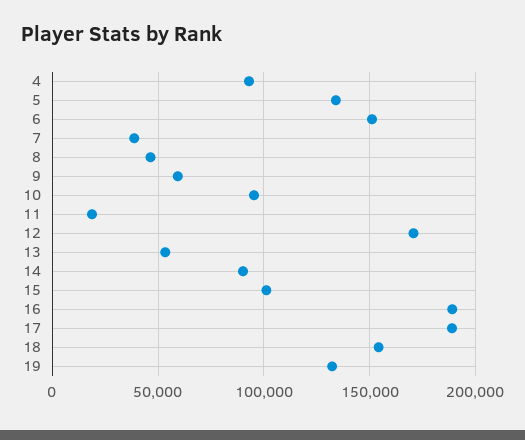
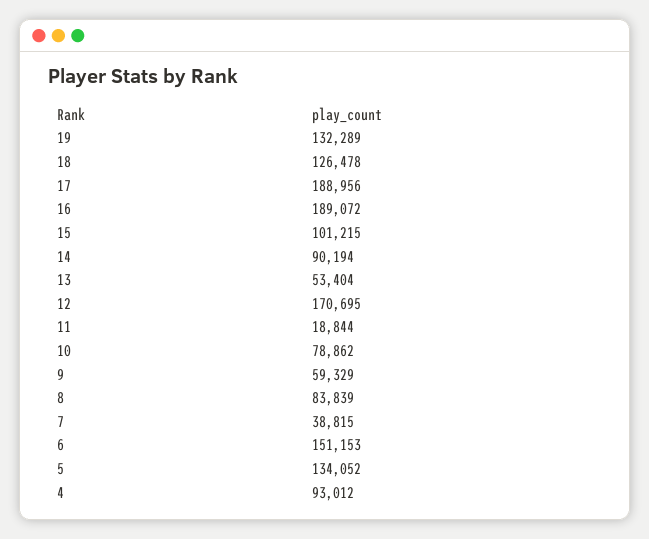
  {
    "4": 93012,
    "5": 134052,
    "6": 151153,
    "7": 38815,
-   "8": 45000,
+   "8": 83839,
    "9": 59329,
-   "10": 95000,
+   "10": 78862,
    "11": 18844,
    "12": 170695,
    "13": 53404,
    "14": 90194,
    "15": 101215,
    "16": 189072,
    "17": 188956,
-   "18": 155000,
+   "18": 126478,
    "19": 132289
  }

